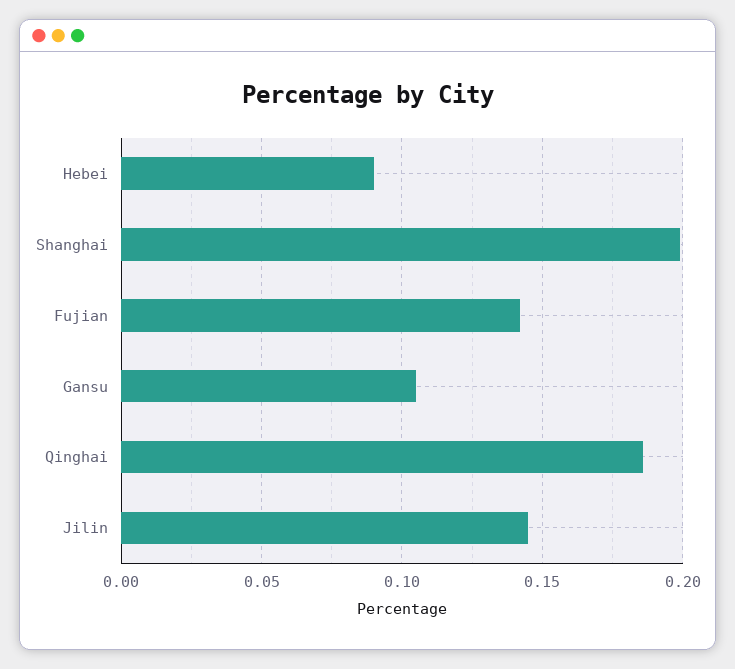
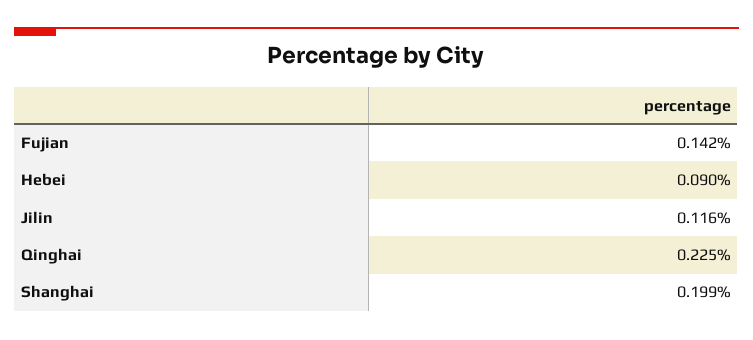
  {
    "Hebei": 0.09,
    "Shanghai": 0.199,
    "Fujian": 0.142,
-   "Gansu": 0.105,
-   "Qinghai": 0.185,
+   "Qinghai": 0.225,
-   "Jilin": 0.145
+   "Jilin": 0.116
  }

